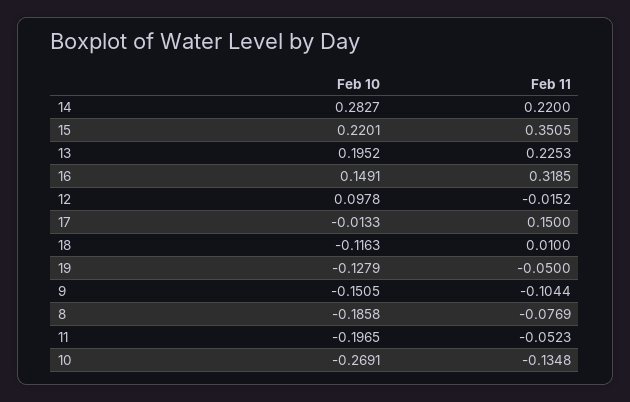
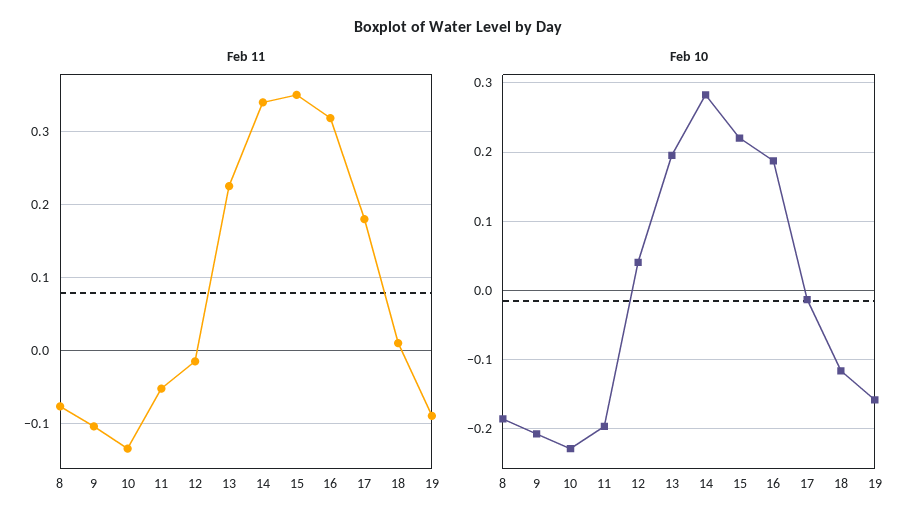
  {
    "Feb 10": {
      "14": 0.2827,
      "15": 0.2201,
      "13": 0.1952,
-     "16": 0.1491,
+     "16": 0.19,
-     "12": 0.0978,
+     "12": 0.04,
      "17": -0.0133,
      "18": -0.1163,
-     "19": -0.1279,
+     "19": -0.16,
-     "9": -0.1505,
+     "9": -0.21,
      "8": -0.1858,
      "11": -0.1965,
-     "10": -0.2691
+     "10": -0.23
    },
    "Feb 11": {
-     "14": 0.22,
+     "14": 0.34,
      "15": 0.3505,
      "13": 0.2253,
      "16": 0.3185,
      "12": -0.0152,
-     "17": 0.15,
+     "17": 0.18,
      "18": 0.01,
-     "19": -0.05,
+     "19": -0.09,
      "9": -0.1044,
      "8": -0.0769,
      "11": -0.0523,
      "10": -0.1348
    }
  }

